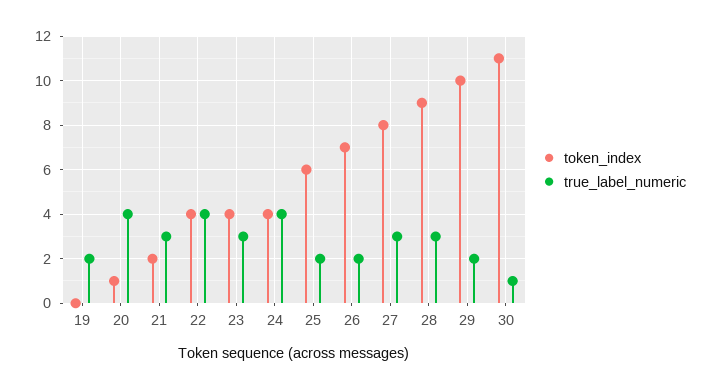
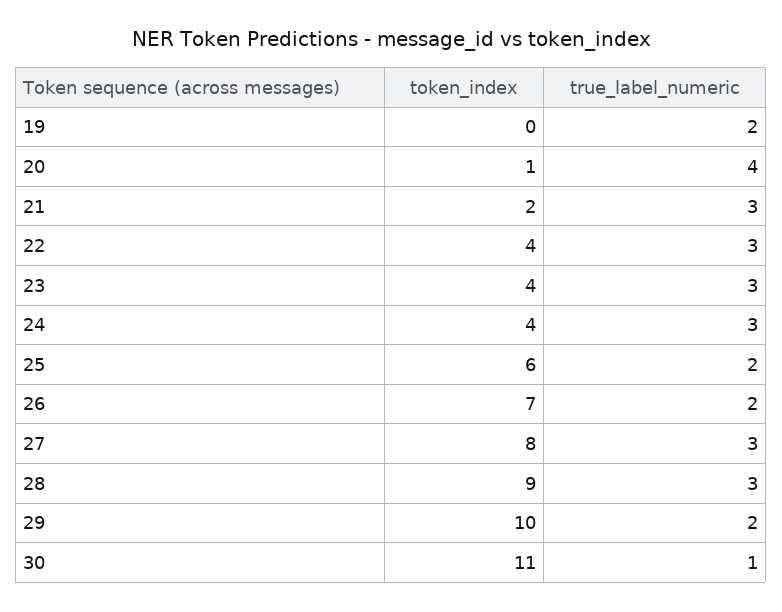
  {
    "token_index": {
      "19": 0,
      "20": 1,
      "21": 2,
      "22": 4,
      "23": 4,
      "24": 4,
      "25": 6,
      "26": 7,
      "27": 8,
      "28": 9,
      "29": 10,
      "30": 11
    },
    "true_label_numeric": {
      "19": 2,
      "20": 4,
      "21": 3,
-     "22": 4,
+     "22": 3,
      "23": 3,
-     "24": 4,
+     "24": 3,
      "25": 2,
      "26": 2,
      "27": 3,
      "28": 3,
      "29": 2,
      "30": 1
    }
  }

